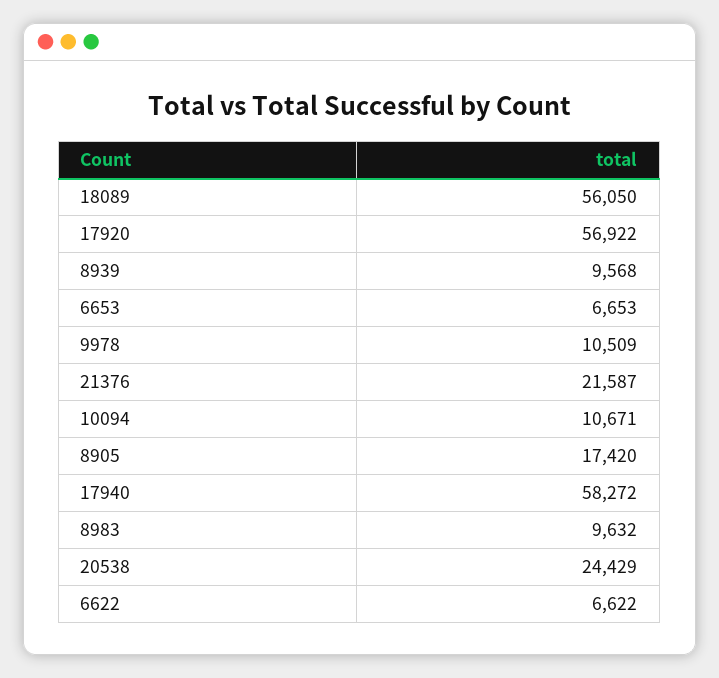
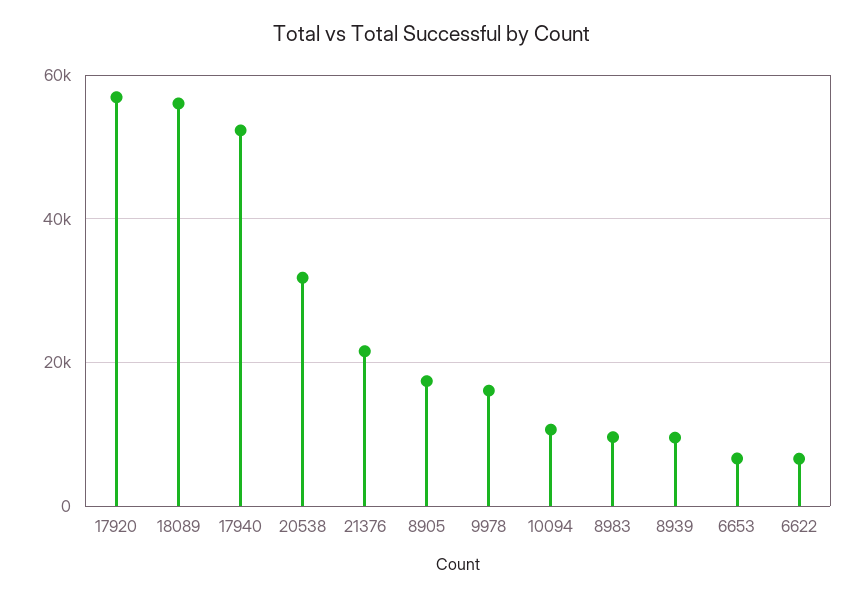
  {
    "18089": 56050,
    "17920": 56922,
    "8939": 9568,
    "6653": 6653,
-   "9978": 10509,
+   "9978": 16000,
    "21376": 21587,
    "10094": 10671,
    "8905": 17420,
-   "17940": 58272,
+   "17940": 52000,
    "8983": 9632,
-   "20538": 24429,
+   "20538": 32000,
    "6622": 6622
  }

